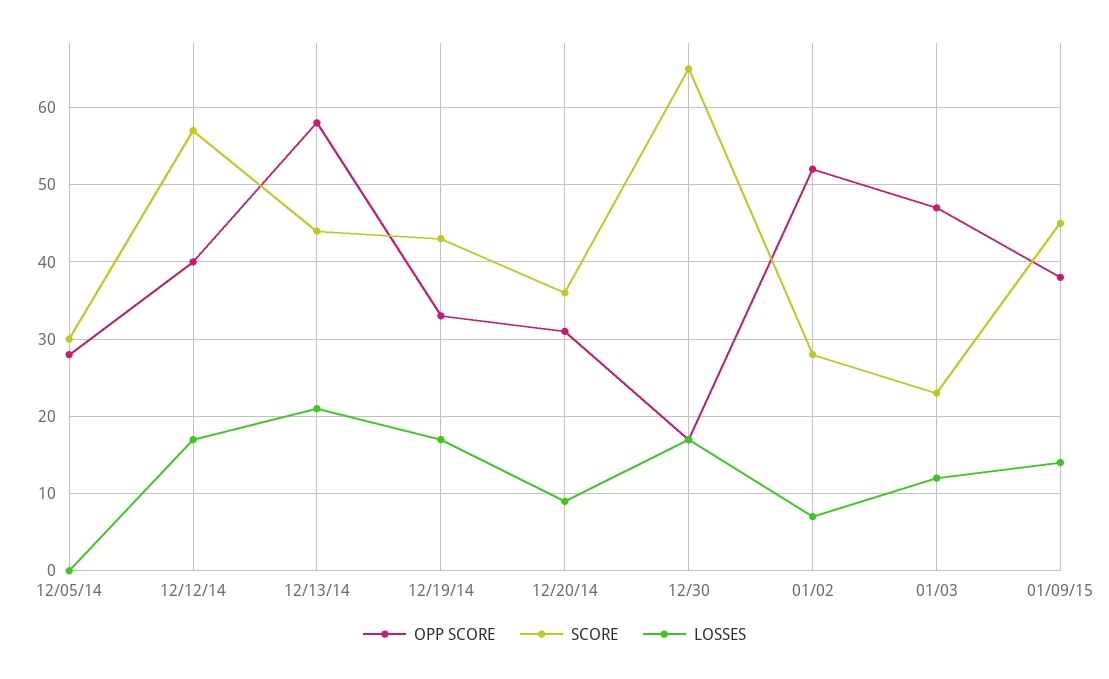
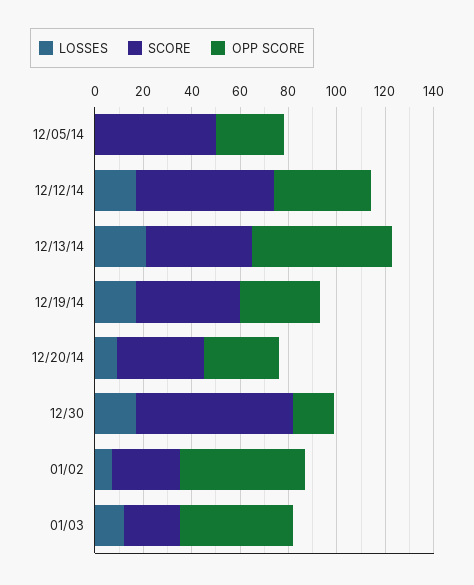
  {
    "OPP SCORE": {
      "12/05/14": 28,
      "12/12/14": 40,
      "12/13/14": 58,
      "12/19/14": 33,
      "12/20/14": 31,
      "12/30": 17,
      "01/02": 52,
-     "01/03": 47,
+     "01/03": 47
-     "01/09/15": 38
    },
    "SCORE": {
-     "12/05/14": 30,
+     "12/05/14": 50,
      "12/12/14": 57,
      "12/13/14": 44,
      "12/19/14": 43,
      "12/20/14": 36,
      "12/30": 65,
      "01/02": 28,
-     "01/03": 23,
+     "01/03": 23
-     "01/09/15": 45
    },
    "LOSSES": {
      "12/05/14": 0,
      "12/12/14": 17,
      "12/13/14": 21,
      "12/19/14": 17,
      "12/20/14": 9,
      "12/30": 17,
      "01/02": 7,
-     "01/03": 12,
+     "01/03": 12
-     "01/09/15": 14
    }
  }

